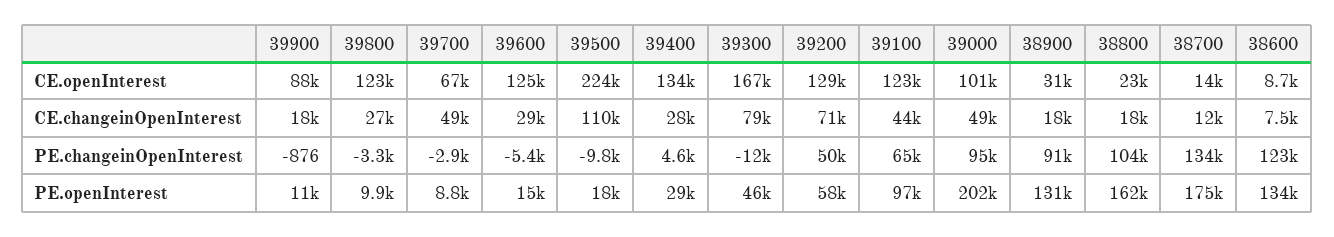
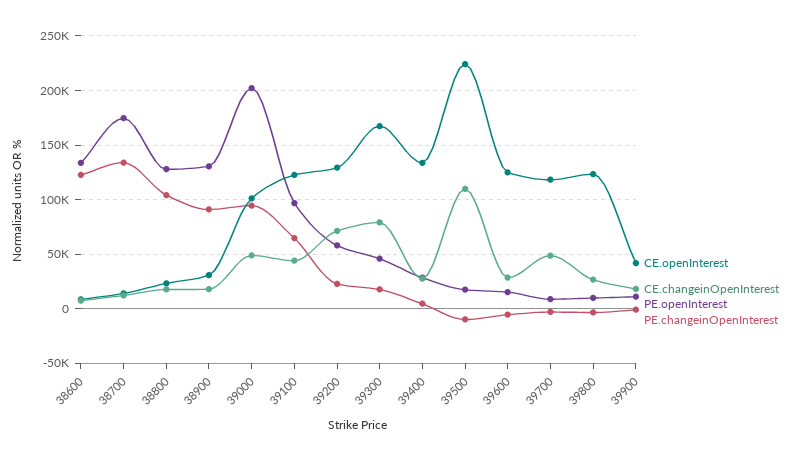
  {
    "CE.openInterest": {
-     "39900": 88000,
+     "39900": 40000,
      "39800": 123000,
-     "39700": 67000,
+     "39700": 120000,
      "39600": 125000,
      "39500": 224000,
      "39400": 134000,
      "39300": 167000,
      "39200": 129000,
      "39100": 123000,
      "39000": 101000,
      "38900": 31000,
      "38800": 23000,
      "38700": 14000,
      "38600": 8700
    },
    "CE.changeinOpenInterest": {
      "39900": 18000,
      "39800": 27000,
      "39700": 49000,
      "39600": 29000,
      "39500": 110000,
      "39400": 28000,
      "39300": 79000,
      "39200": 71000,
      "39100": 44000,
      "39000": 49000,
      "38900": 18000,
      "38800": 18000,
      "38700": 12000,
      "38600": 7500
    },
    "PE.changeinOpenInterest": {
      "39900": -876,
      "39800": -3300,
      "39700": -2900,
      "39600": -5400,
      "39500": -9800,
      "39400": 4600,
-     "39300": -12000,
+     "39300": 20000,
-     "39200": 50000,
+     "39200": 20000,
      "39100": 65000,
      "39000": 95000,
      "38900": 91000,
      "38800": 104000,
      "38700": 134000,
      "38600": 123000
    },
    "PE.openInterest": {
      "39900": 11000,
      "39800": 9900,
      "39700": 8800,
      "39600": 15000,
      "39500": 18000,
      "39400": 29000,
      "39300": 46000,
      "39200": 58000,
      "39100": 97000,
      "39000": 202000,
      "38900": 131000,
-     "38800": 162000,
+     "38800": 130000,
      "38700": 175000,
      "38600": 134000
    }
  }

